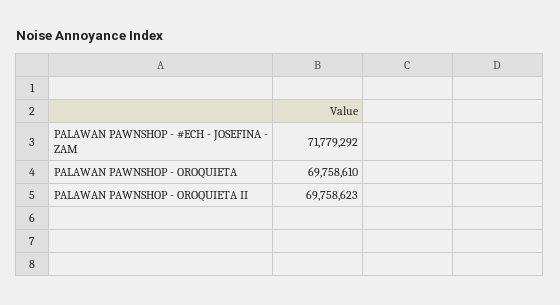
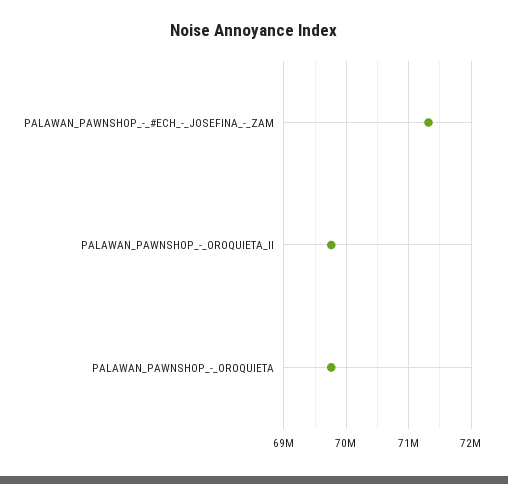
  {
-   "PALAWAN PAWNSHOP - #ECH - JOSEFINA - ZAM": 71779292,
+   "PALAWAN PAWNSHOP - #ECH - JOSEFINA - ZAM": 71300000,
    "PALAWAN PAWNSHOP - OROQUIETA": 69758610,
    "PALAWAN PAWNSHOP - OROQUIETA II": 69758623
  }

